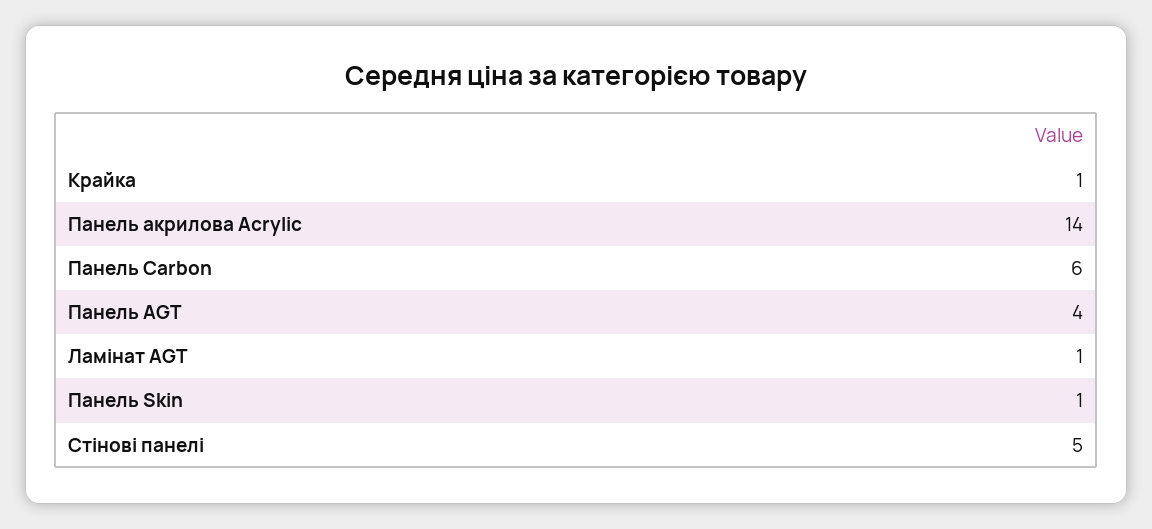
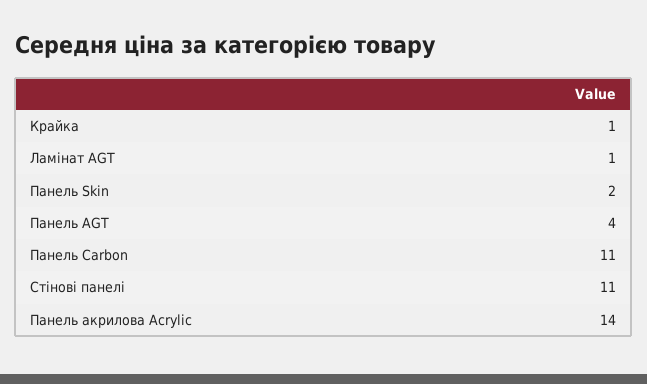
  {
    "Крайка": 1,
    "Панель акрилова Acrylic": 14,
-   "Панель Carbon": 6,
+   "Панель Carbon": 11,
    "Панель AGT": 4,
    "Ламінат AGT": 1,
-   "Панель Skin": 1,
+   "Панель Skin": 2,
-   "Стінові панелі": 5
+   "Стінові панелі": 11
  }

